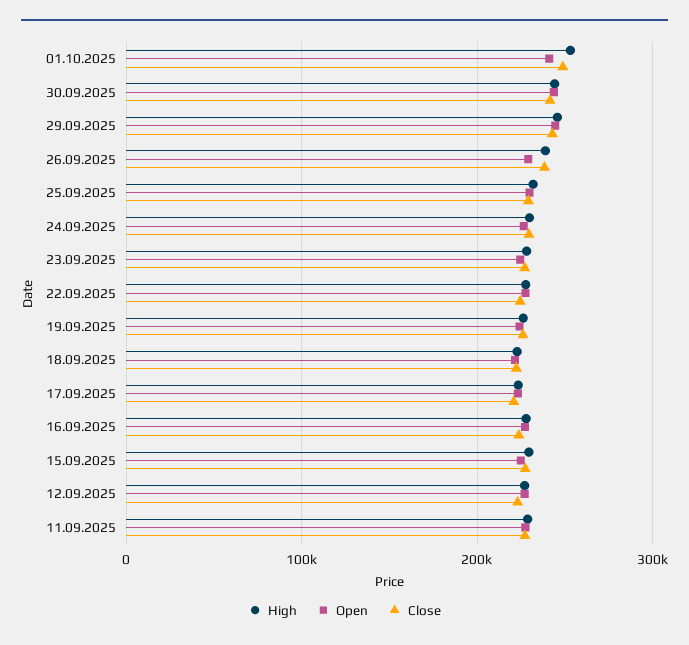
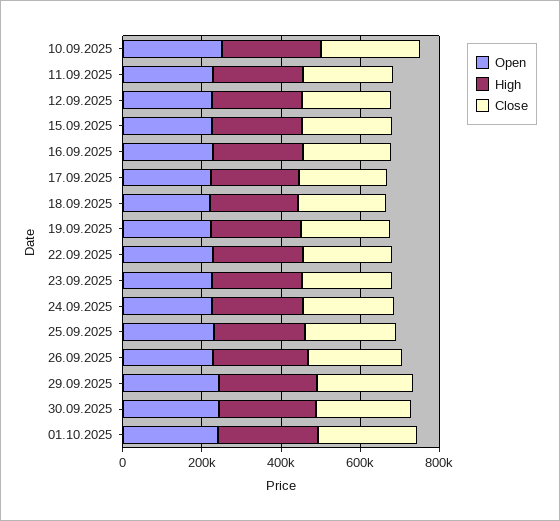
  {
    "High": {
      "01.10.2025": 250000,
      "30.09.2025": 240000,
      "29.09.2025": 250000,
      "26.09.2025": 240000,
      "25.09.2025": 230000,
      "24.09.2025": 230000,
      "23.09.2025": 230000,
      "22.09.2025": 230000,
      "19.09.2025": 230000,
      "18.09.2025": 220000,
      "17.09.2025": 220000,
      "16.09.2025": 230000,
      "15.09.2025": 230000,
      "12.09.2025": 230000,
-     "11.09.2025": 230000
+     "11.09.2025": 230000,
+     "10.09.2025": 250000
    },
    "Open": {
      "01.10.2025": 240000,
      "30.09.2025": 240000,
      "29.09.2025": 240000,
      "26.09.2025": 230000,
      "25.09.2025": 230000,
      "24.09.2025": 230000,
      "23.09.2025": 220000,
      "22.09.2025": 230000,
      "19.09.2025": 220000,
      "18.09.2025": 220000,
      "17.09.2025": 220000,
      "16.09.2025": 230000,
      "15.09.2025": 220000,
      "12.09.2025": 230000,
-     "11.09.2025": 230000
+     "11.09.2025": 230000,
+     "10.09.2025": 250000
    },
    "Close": {
      "01.10.2025": 250000,
      "30.09.2025": 240000,
      "29.09.2025": 240000,
      "26.09.2025": 240000,
      "25.09.2025": 230000,
      "24.09.2025": 230000,
      "23.09.2025": 230000,
      "22.09.2025": 220000,
      "19.09.2025": 230000,
      "18.09.2025": 220000,
      "17.09.2025": 220000,
      "16.09.2025": 220000,
      "15.09.2025": 230000,
      "12.09.2025": 220000,
-     "11.09.2025": 230000
+     "11.09.2025": 230000,
+     "10.09.2025": 250000
    }
  }

